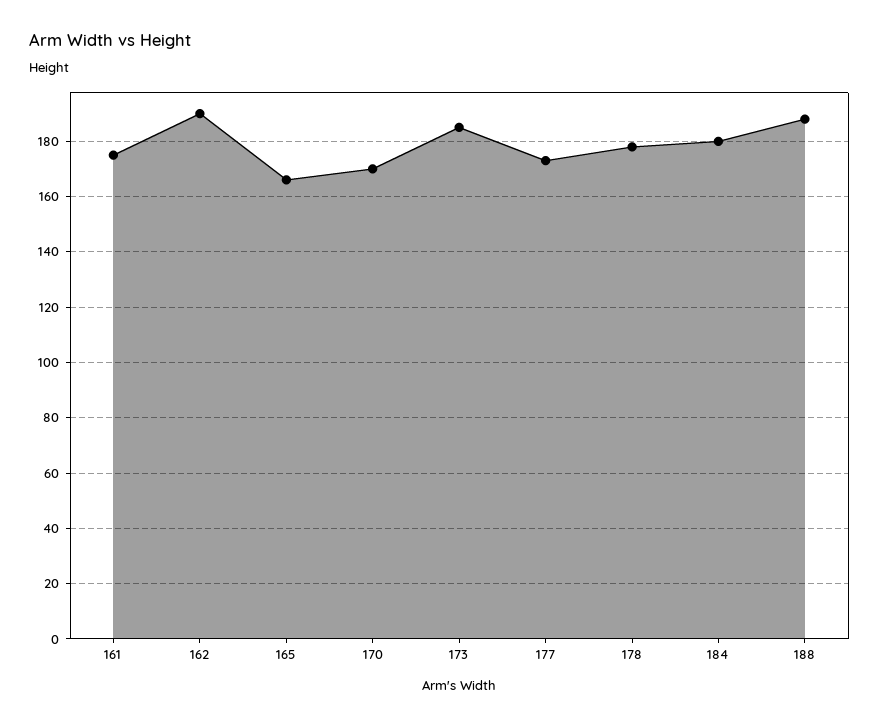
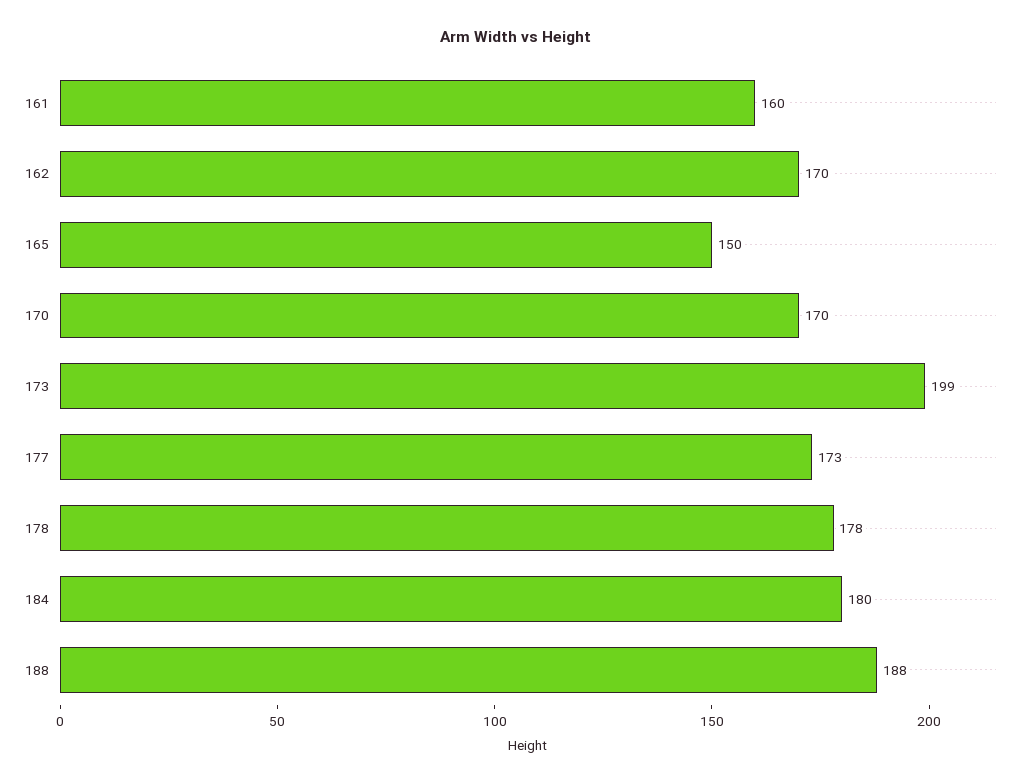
  {
-   "161": 175,
+   "161": 160,
-   "162": 190,
+   "162": 170,
-   "165": 165,
+   "165": 150,
    "170": 170,
-   "173": 185,
+   "173": 199,
    "177": 173,
    "178": 178,
    "184": 180,
    "188": 188
  }

